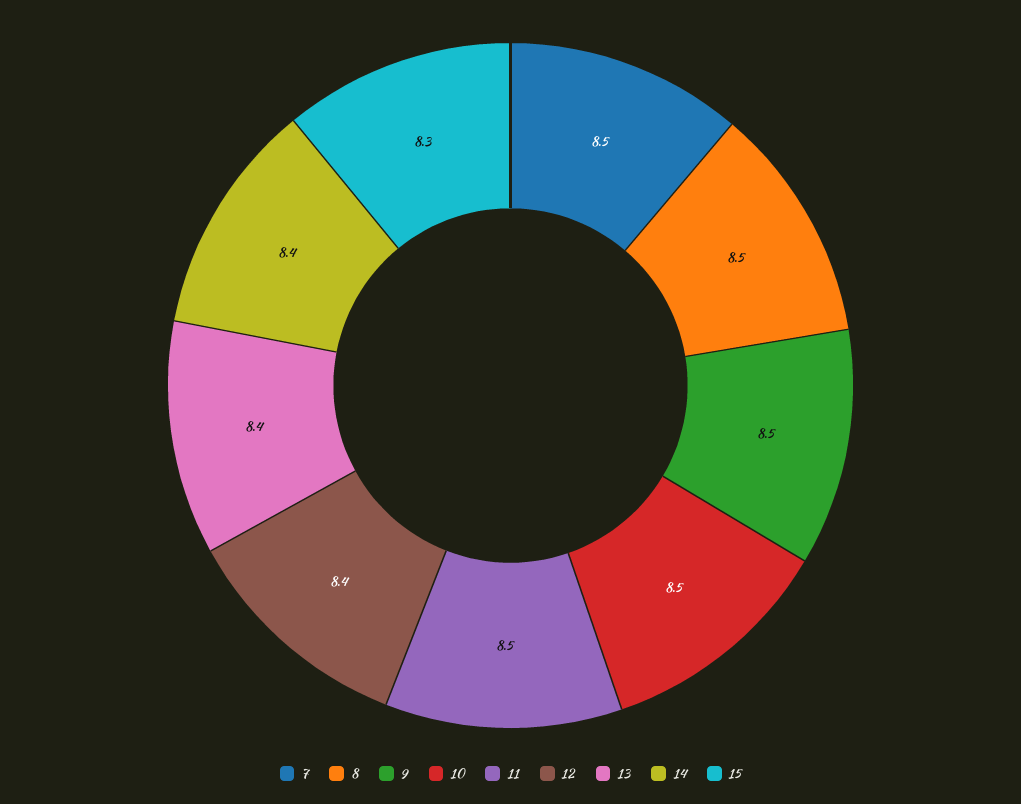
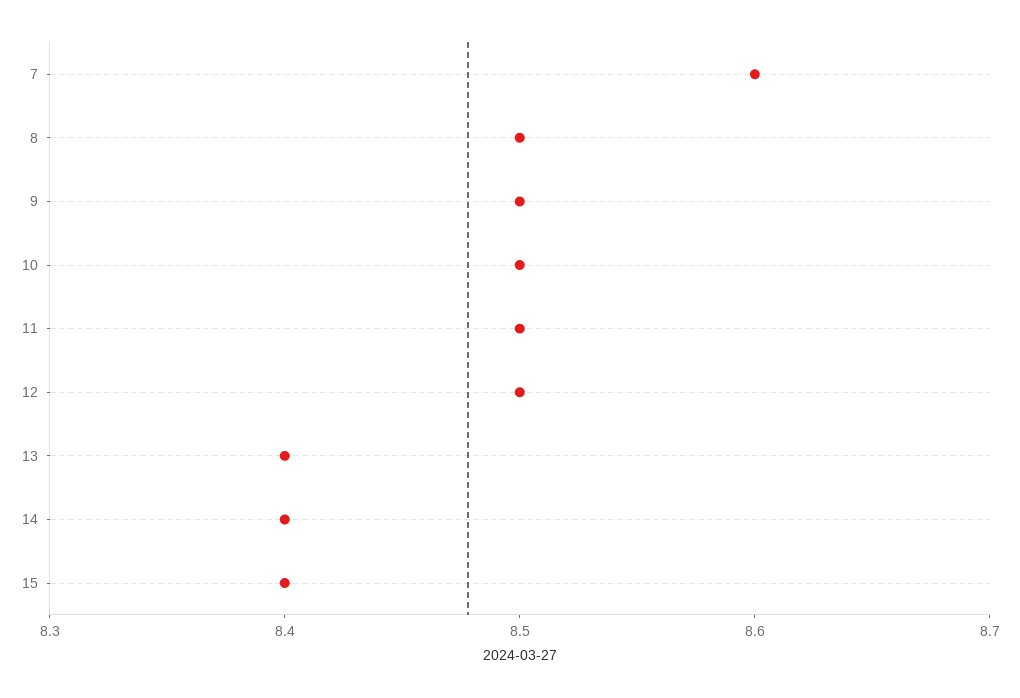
  {
-   "7": 8.5,
+   "7": 8.6,
    "8": 8.5,
    "9": 8.5,
    "10": 8.5,
    "11": 8.5,
-   "12": 8.4,
+   "12": 8.5,
    "13": 8.4,
    "14": 8.4,
-   "15": 8.3
+   "15": 8.4
  }

